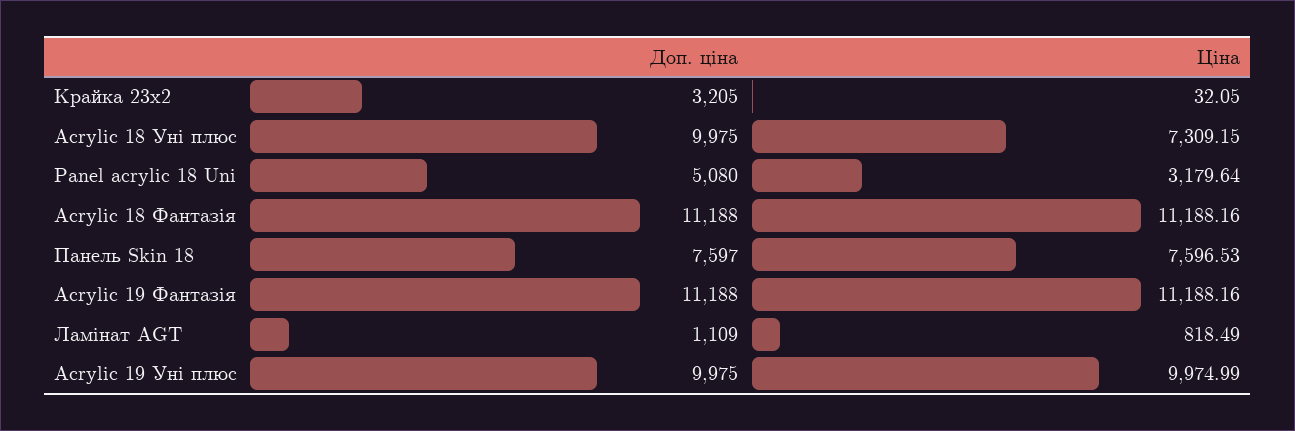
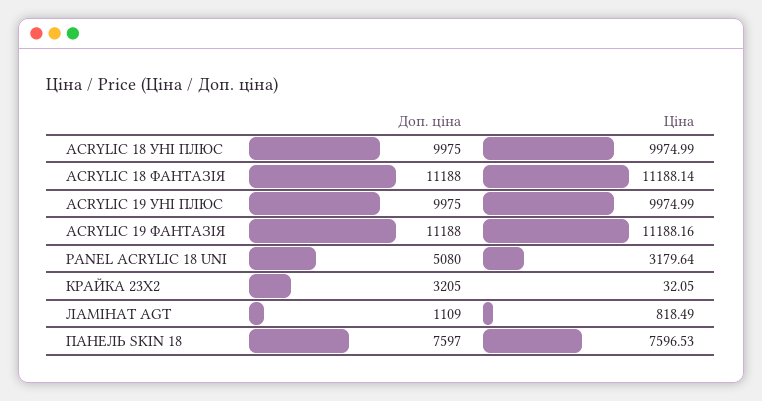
  {
    "Доп. ціна": {
      "Крайка 23x2": 3205,
      "Acrylic 18 Уні плюс": 9975,
      "Panel acrylic 18 Uni": 5080,
      "Acrylic 18 Фантазія": 11188,
      "Панель Skin 18": 7597,
      "Acrylic 19 Фантазія": 11188,
      "Ламінат AGT": 1109,
      "Acrylic 19 Уні плюс": 9975
    },
    "Ціна": {
      "Крайка 23x2": 32.05,
-     "Acrylic 18 Уні плюс": 7309.15,
+     "Acrylic 18 Уні плюс": 9974.99,
      "Panel acrylic 18 Uni": 3179.64,
-     "Acrylic 18 Фантазія": 11188.16,
+     "Acrylic 18 Фантазія": 11188.14,
      "Панель Skin 18": 7596.53,
      "Acrylic 19 Фантазія": 11188.16,
      "Ламінат AGT": 818.49,
      "Acrylic 19 Уні плюс": 9974.99
    }
  }

